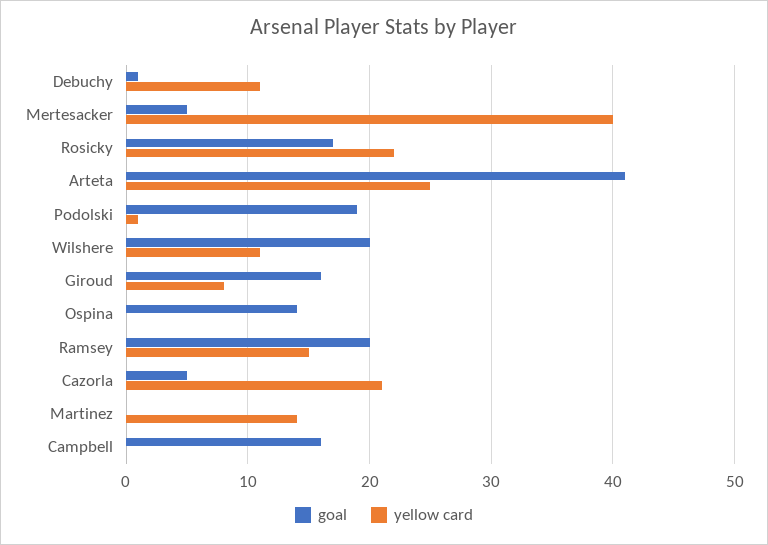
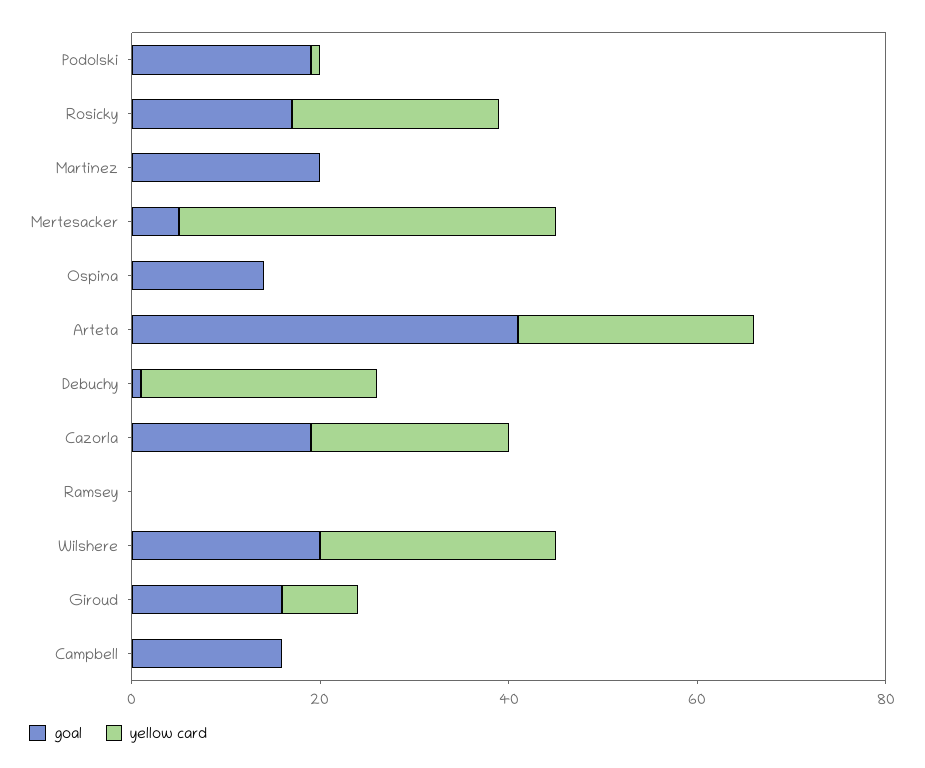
  {
    "goal": {
      "Debuchy": 1,
      "Mertesacker": 5,
      "Rosicky": 17,
      "Arteta": 41,
      "Podolski": 19,
      "Wilshere": 20,
      "Giroud": 16,
      "Ospina": 14,
-     "Ramsey": 20,
+     "Ramsey": 0,
-     "Cazorla": 5,
+     "Cazorla": 20,
-     "Martinez": 0,
+     "Martinez": 20,
      "Campbell": 16
    },
    "yellow card": {
-     "Debuchy": 11,
+     "Debuchy": 25,
      "Mertesacker": 40,
      "Rosicky": 22,
      "Arteta": 25,
      "Podolski": 1,
-     "Wilshere": 11,
+     "Wilshere": 25,
      "Giroud": 8,
      "Ospina": 0,
-     "Ramsey": 15,
+     "Ramsey": 0,
      "Cazorla": 21,
-     "Martinez": 14,
+     "Martinez": 0,
      "Campbell": 0
    }
  }

